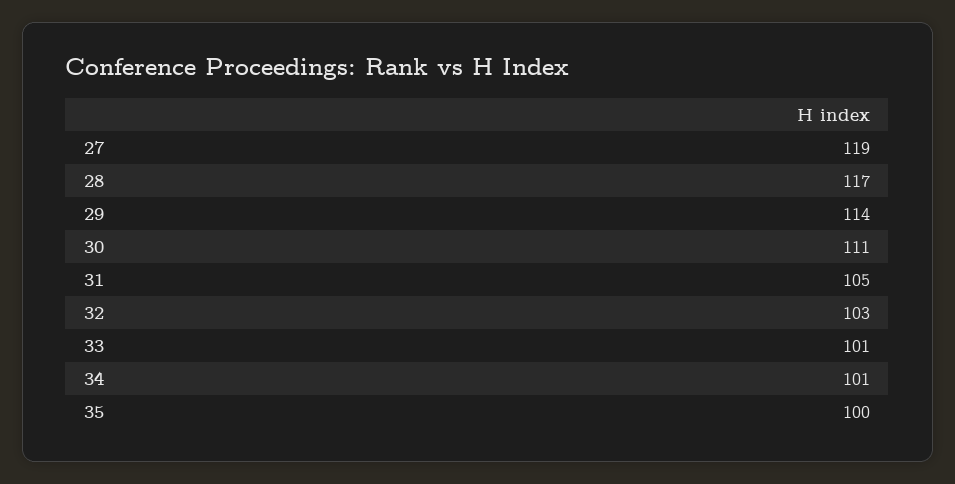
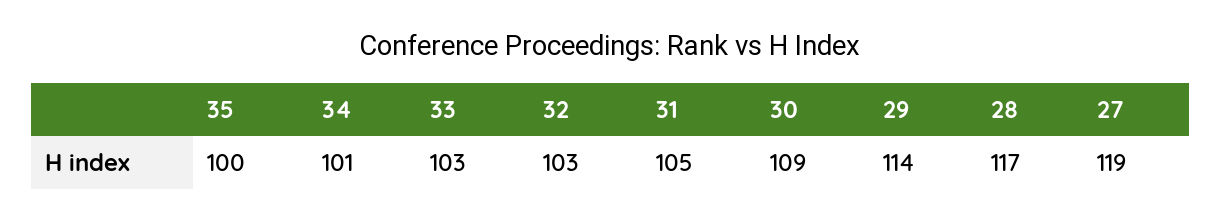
  {
    "27": 119,
    "28": 117,
    "29": 114,
-   "30": 111,
+   "30": 109,
    "31": 105,
    "32": 103,
-   "33": 101,
+   "33": 103,
    "34": 101,
    "35": 100
  }

